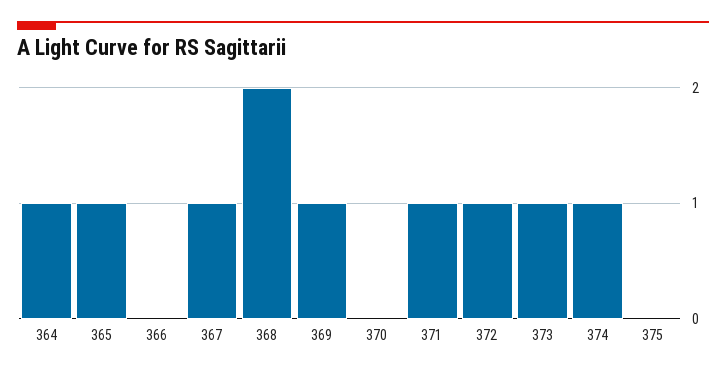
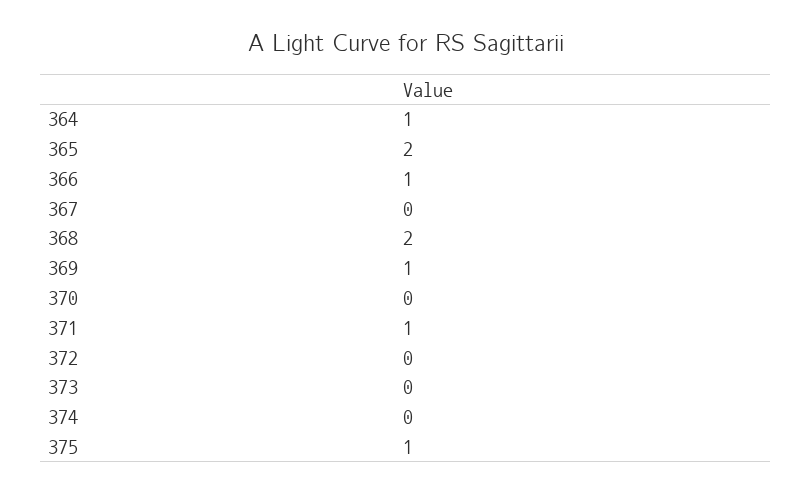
  {
    "364": 1,
-   "365": 1,
+   "365": 2,
-   "366": 0,
+   "366": 1,
-   "367": 1,
+   "367": 0,
    "368": 2,
    "369": 1,
    "370": 0,
    "371": 1,
-   "372": 1,
+   "372": 0,
-   "373": 1,
+   "373": 0,
-   "374": 1,
+   "374": 0,
-   "375": 0
+   "375": 1
  }

